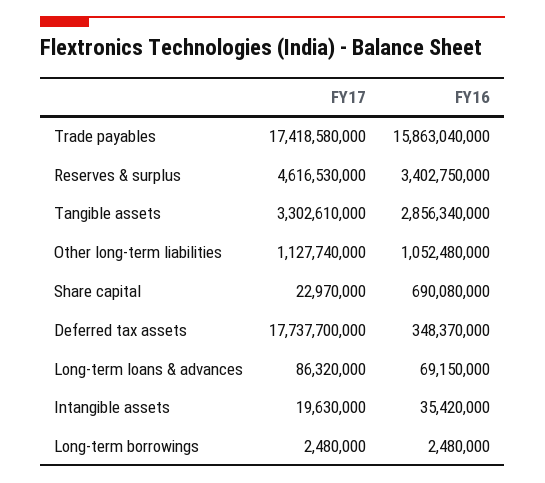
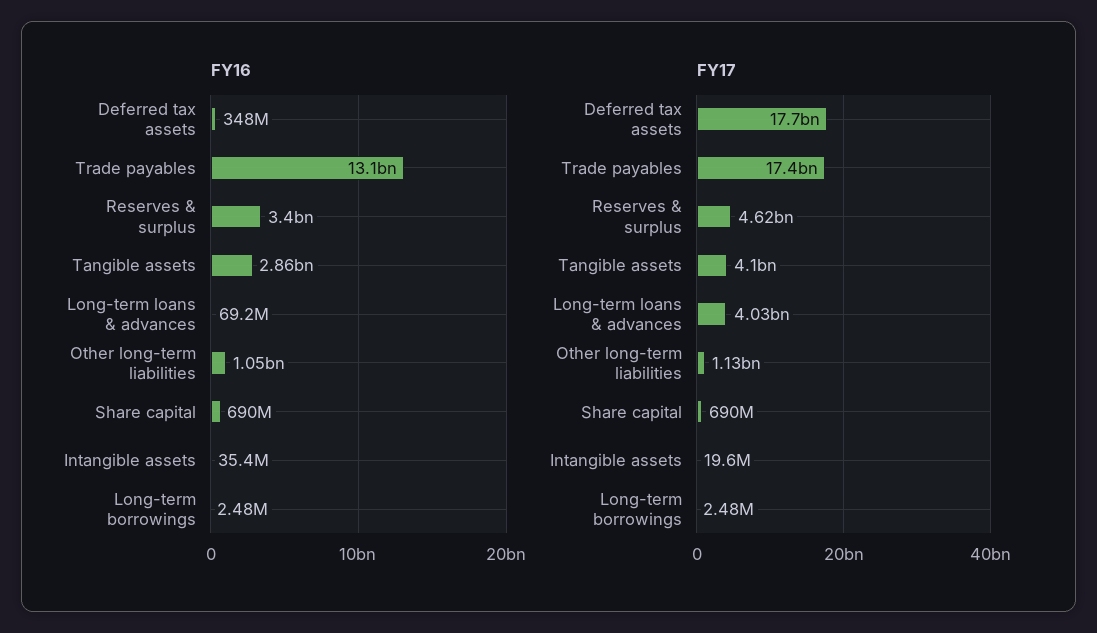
  {
    "FY17": {
      "Trade payables": 17418580000,
      "Reserves & surplus": 4616530000,
-     "Tangible assets": 3302610000,
+     "Tangible assets": 4100000000,
      "Other long-term liabilities": 1127740000,
-     "Share capital": 22970000,
+     "Share capital": 690000000,
      "Deferred tax assets": 17737700000,
-     "Long-term loans & advances": 86320000,
+     "Long-term loans & advances": 4030000000,
      "Intangible assets": 19630000,
      "Long-term borrowings": 2480000
    },
    "FY16": {
-     "Trade payables": 15863040000,
+     "Trade payables": 13100000000,
      "Reserves & surplus": 3402750000,
      "Tangible assets": 2856340000,
      "Other long-term liabilities": 1052480000,
      "Share capital": 690080000,
      "Deferred tax assets": 348370000,
      "Long-term loans & advances": 69150000,
      "Intangible assets": 35420000,
      "Long-term borrowings": 2480000
    }
  }

